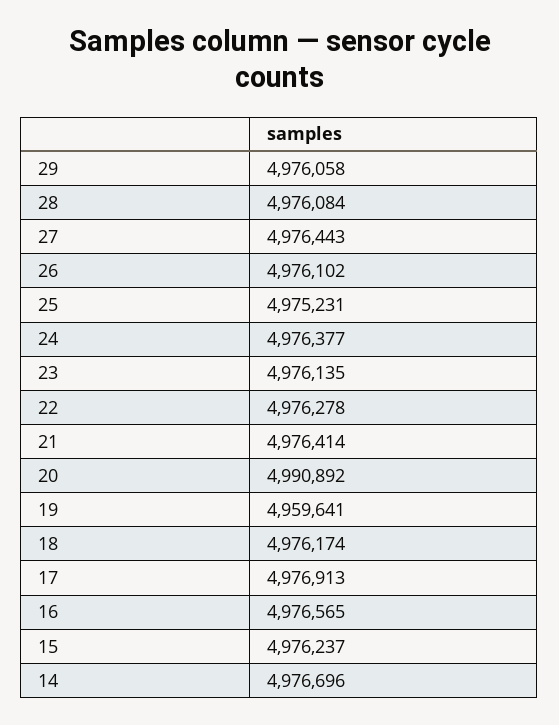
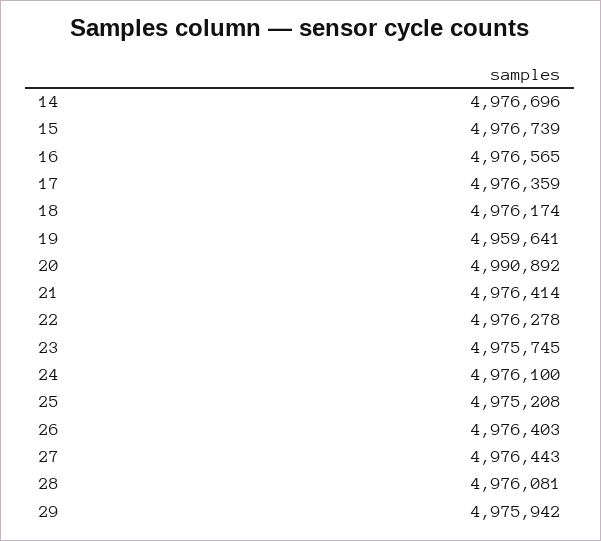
  {
-   "29": 4976058,
+   "29": 4975942,
-   "28": 4976084,
+   "28": 4976081,
    "27": 4976443,
-   "26": 4976102,
+   "26": 4976403,
-   "25": 4975231,
+   "25": 4975208,
-   "24": 4976377,
+   "24": 4976100,
-   "23": 4976135,
+   "23": 4975745,
    "22": 4976278,
    "21": 4976414,
    "20": 4990892,
    "19": 4959641,
    "18": 4976174,
-   "17": 4976913,
+   "17": 4976359,
    "16": 4976565,
-   "15": 4976237,
+   "15": 4976739,
    "14": 4976696
  }

